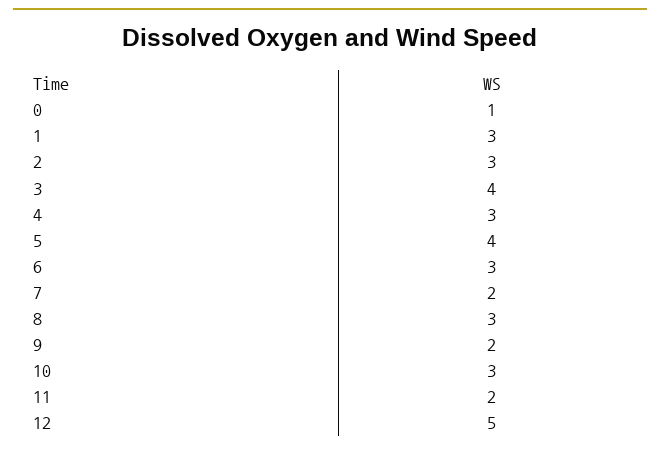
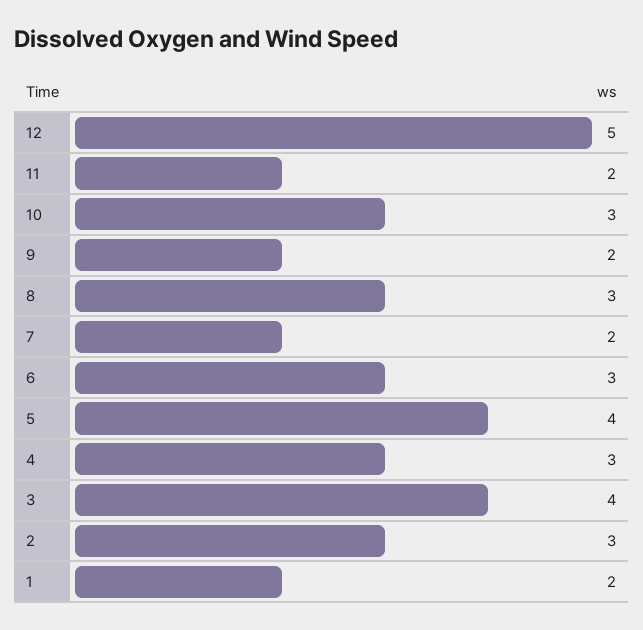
  {
-   "0": 1,
-   "1": 3,
+   "1": 2,
    "2": 3,
    "3": 4,
    "4": 3,
    "5": 4,
    "6": 3,
    "7": 2,
    "8": 3,
    "9": 2,
    "10": 3,
    "11": 2,
    "12": 5
  }

